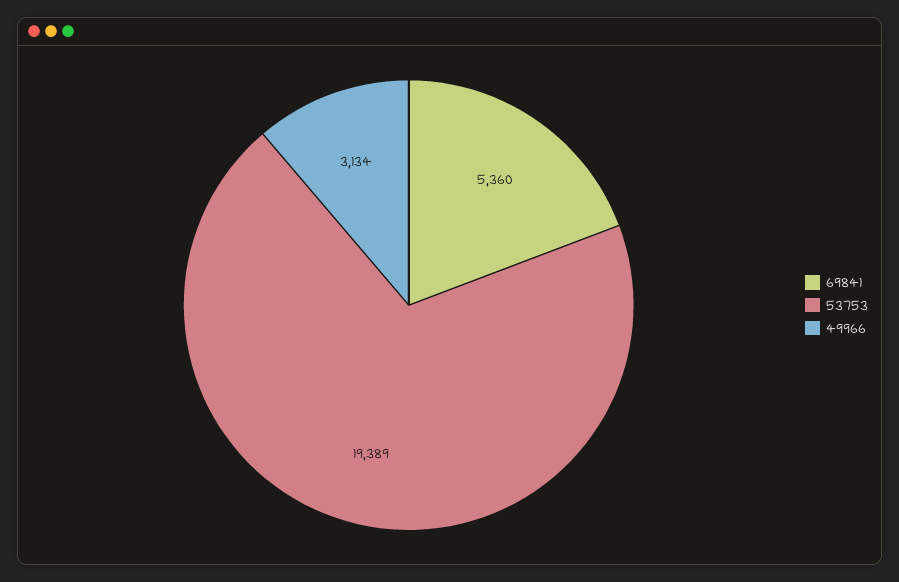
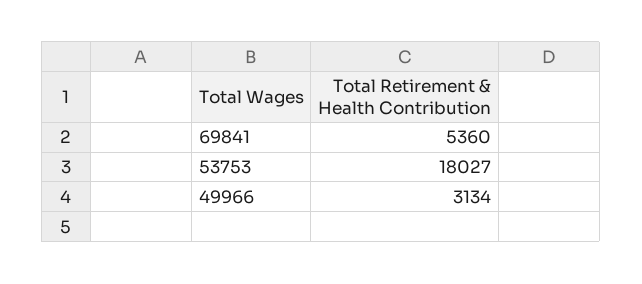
  {
    "69841": 5360,
-   "53753": 19389,
+   "53753": 18027,
    "49966": 3134
  }

